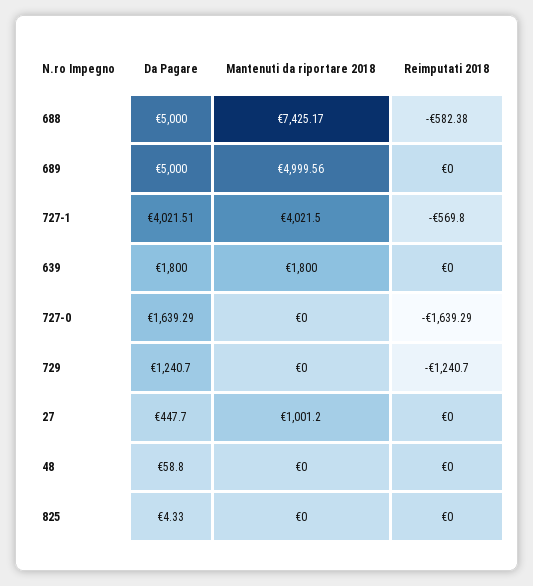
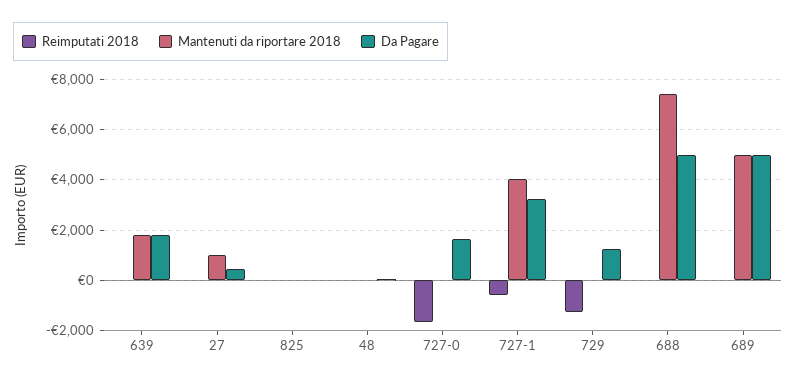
  {
    "Da Pagare": {
      "688": 5000,
      "689": 5000,
-     "727-1": 4021.51,
+     "727-1": 3250,
      "639": 1800,
      "727-0": 1639.29,
      "729": 1240.7,
      "27": 447.7,
      "48": 58.8,
      "825": 4.33
    },
    "Mantenuti da riportare 2018": {
      "688": 7425.17,
      "689": 4999.56,
      "727-1": 4021.5,
      "639": 1800,
      "727-0": 0,
      "729": 0,
      "27": 1001.2,
      "48": 0,
      "825": 0
    },
    "Reimputati 2018": {
-     "688": -582.38,
+     "688": 0,
      "689": 0,
      "727-1": -569.8,
      "639": 0,
      "727-0": -1639.29,
      "729": -1240.7,
      "27": 0,
      "48": 0,
      "825": 0
    }
  }

